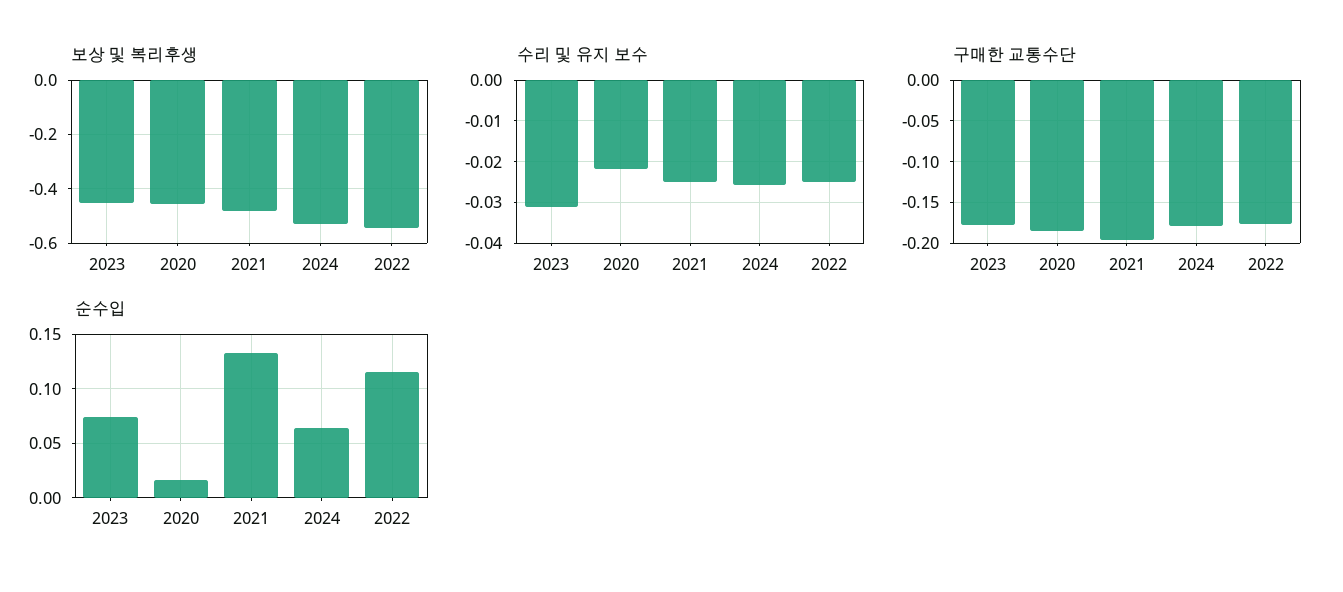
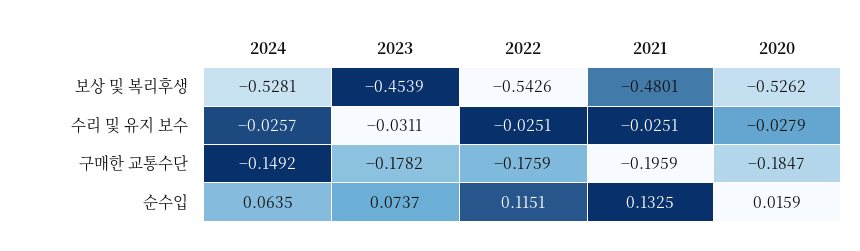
  {
    "보상 및 복리후생": {
      "2023": -0.4539,
-     "2020": -0.45,
+     "2020": -0.5262,
      "2021": -0.4801,
      "2024": -0.5281,
      "2022": -0.5426
    },
    "수리 및 유지 보수": {
      "2023": -0.0311,
-     "2020": -0.022,
+     "2020": -0.0279,
      "2021": -0.0251,
      "2024": -0.0257,
      "2022": -0.0251
    },
    "구매한 교통수단": {
      "2023": -0.1782,
      "2020": -0.1847,
      "2021": -0.1959,
-     "2024": -0.18,
+     "2024": -0.1492,
      "2022": -0.1759
    },
    "순수입": {
      "2023": 0.0737,
      "2020": 0.0159,
      "2021": 0.1325,
      "2024": 0.0635,
      "2022": 0.1151
    }
  }

